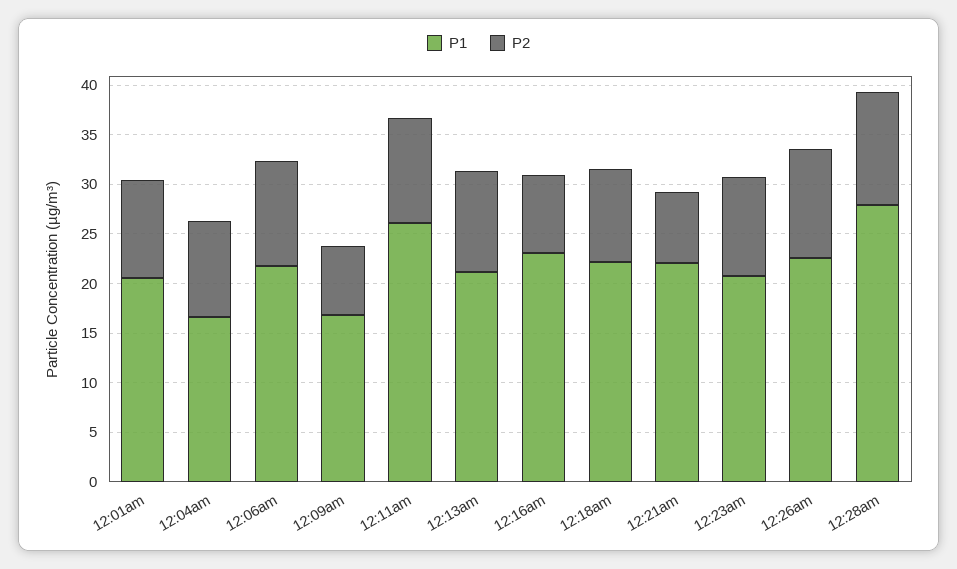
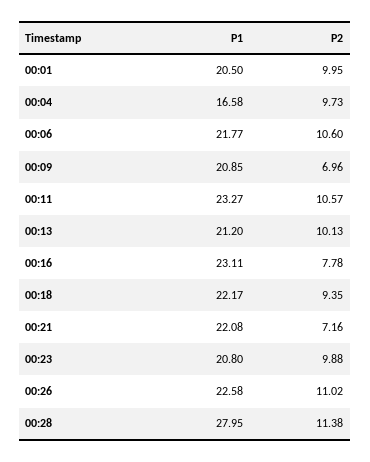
  {
    "P1": {
      "12:01am": 20.5,
      "12:04am": 16.58,
      "12:06am": 21.77,
-     "12:09am": 17,
+     "12:09am": 20.85,
-     "12:11am": 26,
+     "12:11am": 23.27,
      "12:13am": 21.2,
      "12:16am": 23.11,
      "12:18am": 22.17,
      "12:21am": 22.08,
      "12:23am": 20.8,
      "12:26am": 22.58,
      "12:28am": 27.95
    },
    "P2": {
      "12:01am": 9.95,
      "12:04am": 9.73,
      "12:06am": 10.6,
      "12:09am": 6.96,
      "12:11am": 10.57,
      "12:13am": 10.13,
      "12:16am": 7.78,
      "12:18am": 9.35,
      "12:21am": 7.16,
      "12:23am": 9.88,
      "12:26am": 11.02,
      "12:28am": 11.38
    }
  }

